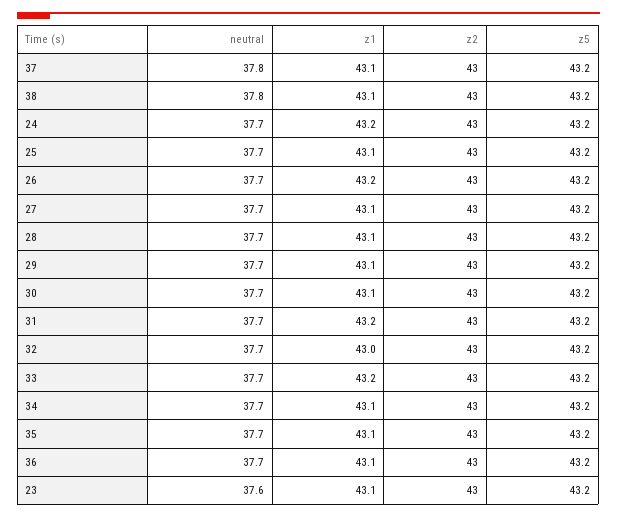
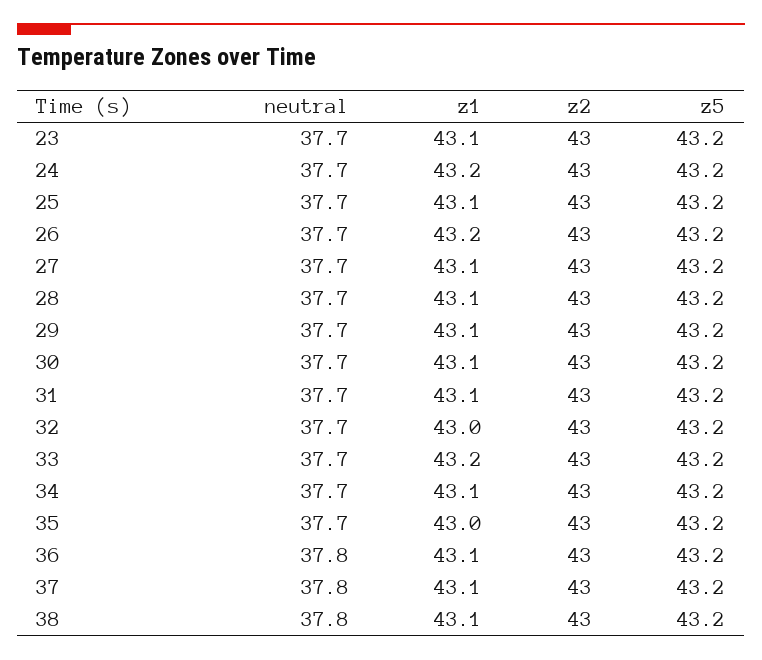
  {
    "neutral": {
      "37": 37.8,
      "38": 37.8,
      "24": 37.7,
      "25": 37.7,
      "26": 37.7,
      "27": 37.7,
      "28": 37.7,
      "29": 37.7,
      "30": 37.7,
      "31": 37.7,
      "32": 37.7,
      "33": 37.7,
      "34": 37.7,
      "35": 37.7,
-     "36": 37.7,
+     "36": 37.8,
-     "23": 37.6
+     "23": 37.7
    },
    "z1": {
      "37": 43.1,
      "38": 43.1,
      "24": 43.2,
      "25": 43.1,
      "26": 43.2,
      "27": 43.1,
      "28": 43.1,
      "29": 43.1,
      "30": 43.1,
-     "31": 43.2,
+     "31": 43.1,
      "32": 43,
      "33": 43.2,
      "34": 43.1,
-     "35": 43.1,
+     "35": 43,
      "36": 43.1,
      "23": 43.1
    },
    "z2": {
      "37": 43,
      "38": 43,
      "24": 43,
      "25": 43,
      "26": 43,
      "27": 43,
      "28": 43,
      "29": 43,
      "30": 43,
      "31": 43,
      "32": 43,
      "33": 43,
      "34": 43,
      "35": 43,
      "36": 43,
      "23": 43
    },
    "z5": {
      "37": 43.2,
      "38": 43.2,
      "24": 43.2,
      "25": 43.2,
      "26": 43.2,
      "27": 43.2,
      "28": 43.2,
      "29": 43.2,
      "30": 43.2,
      "31": 43.2,
      "32": 43.2,
      "33": 43.2,
      "34": 43.2,
      "35": 43.2,
      "36": 43.2,
      "23": 43.2
    }
  }

